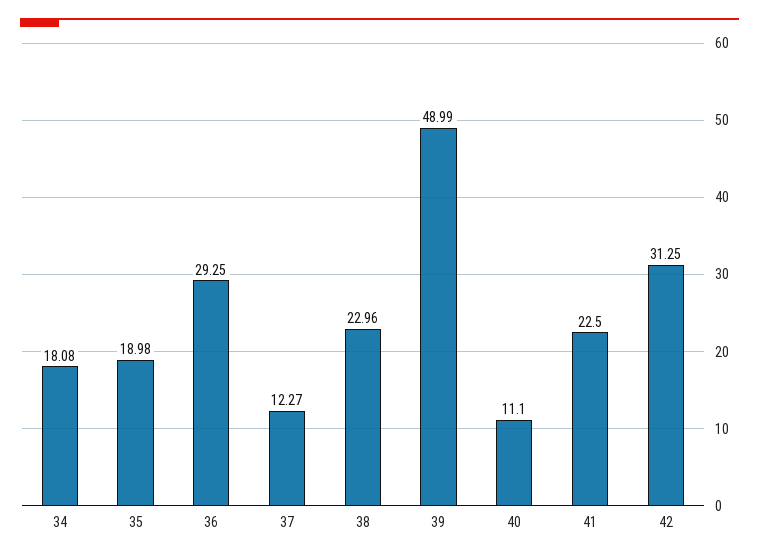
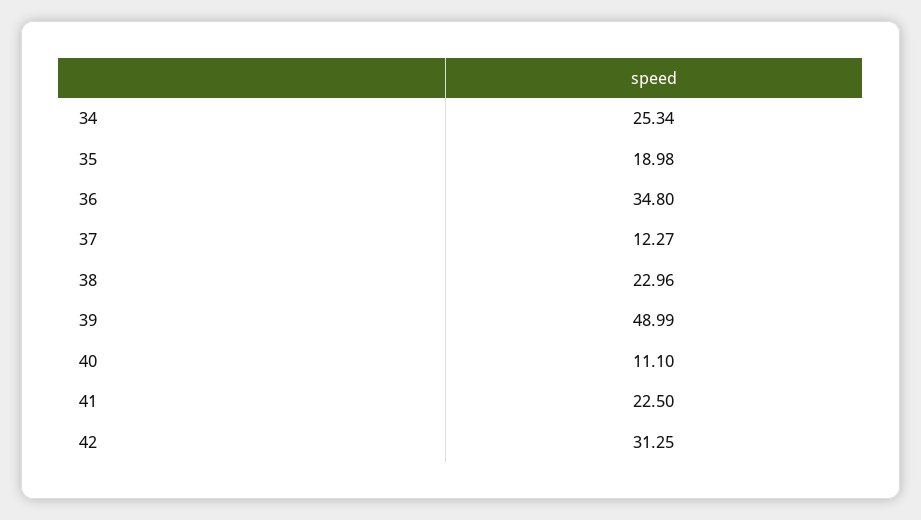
  {
-   "34": 18.08,
+   "34": 25.34,
    "35": 18.98,
-   "36": 29.25,
+   "36": 34.8,
    "37": 12.27,
    "38": 22.96,
    "39": 48.99,
    "40": 11.1,
    "41": 22.5,
    "42": 31.25
  }

